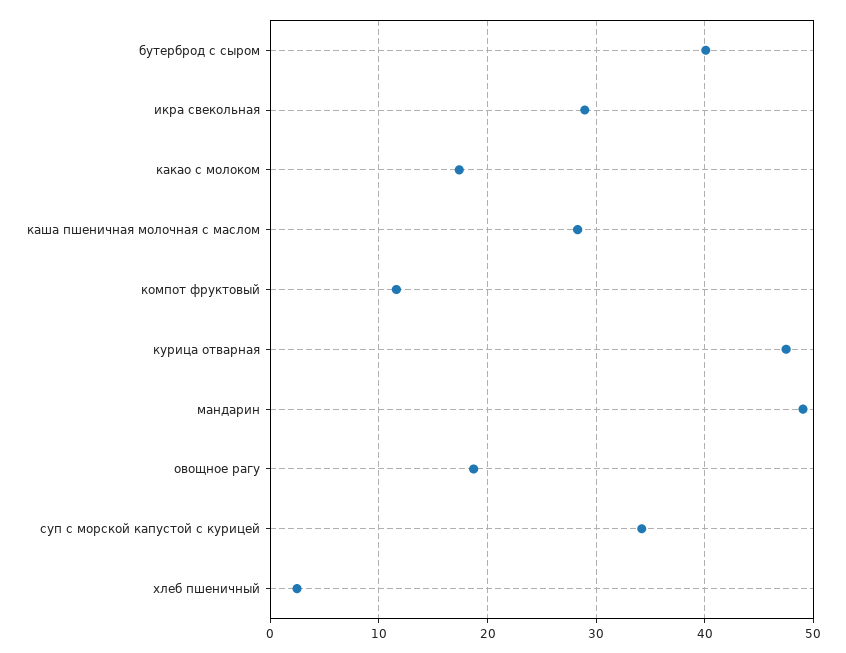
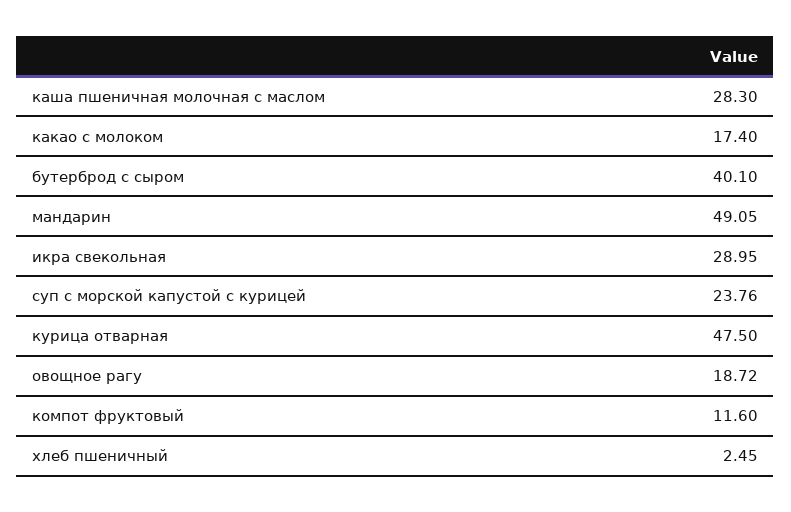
  {
    "бутерброд с сыром": 40.1,
    "икра свекольная": 28.95,
    "какао с молоком": 17.4,
    "каша пшеничная молочная с маслом": 28.3,
    "компот фруктовый": 11.6,
    "курица отварная": 47.5,
    "мандарин": 49.05,
    "овощное рагу": 18.72,
-   "суп с морской капустой с курицей": 34,
+   "суп с морской капустой с курицей": 23.76,
    "хлеб пшеничный": 2.45
  }

